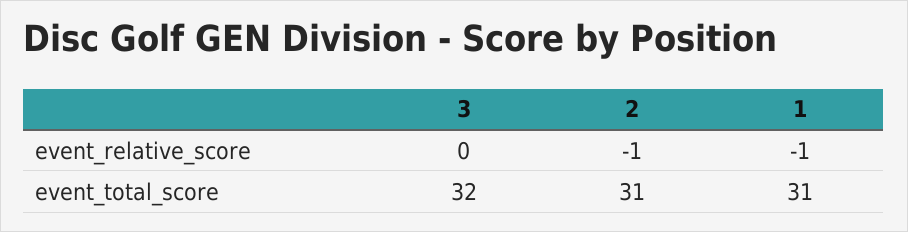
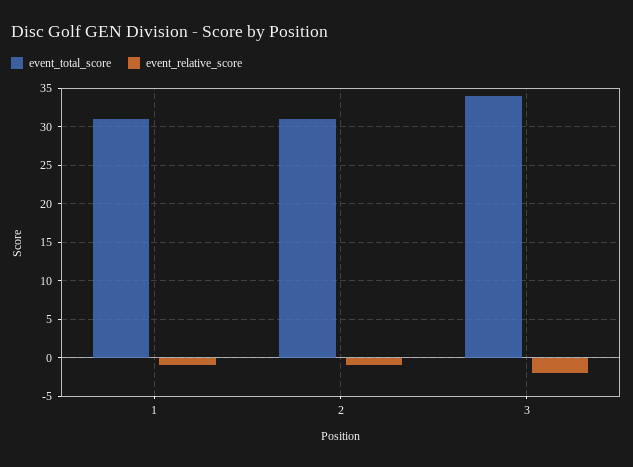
  {
    "event_relative_score": {
-     "3": 0,
+     "3": -2,
      "2": -1,
      "1": -1
    },
    "event_total_score": {
-     "3": 32,
+     "3": 34,
      "2": 31,
      "1": 31
    }
  }

